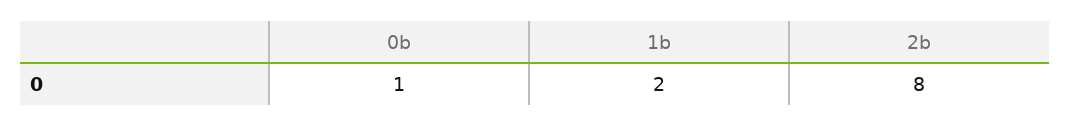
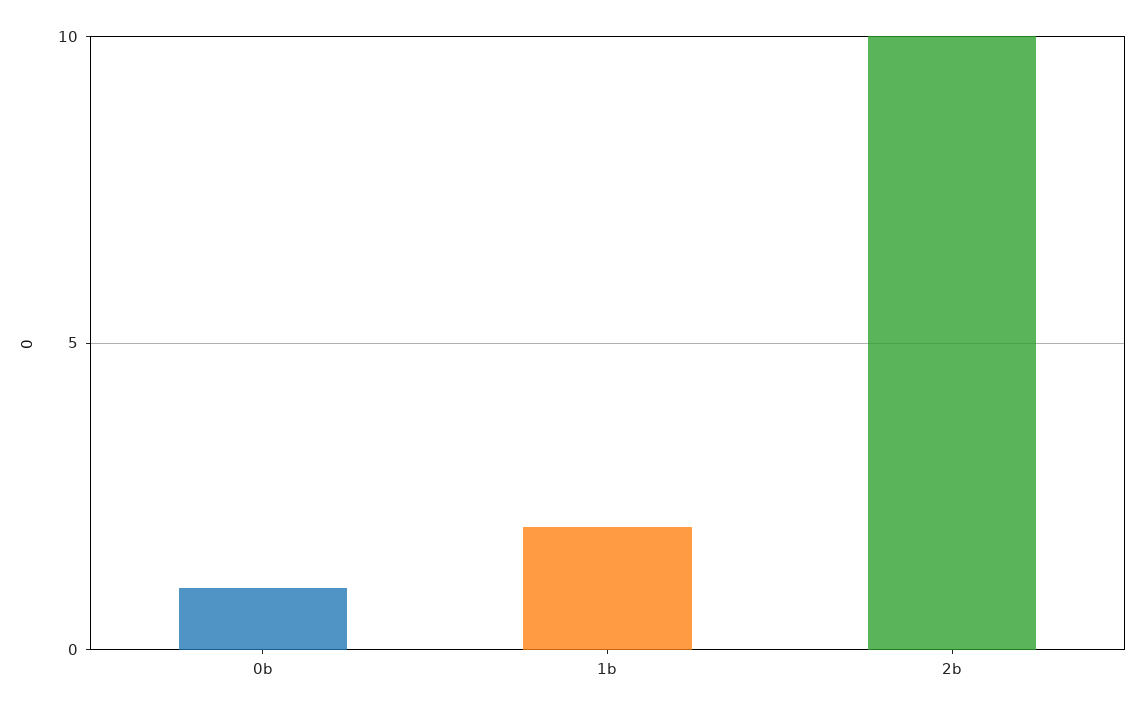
  {
    "0b": 1,
    "1b": 2,
-   "2b": 8
+   "2b": 10
  }

